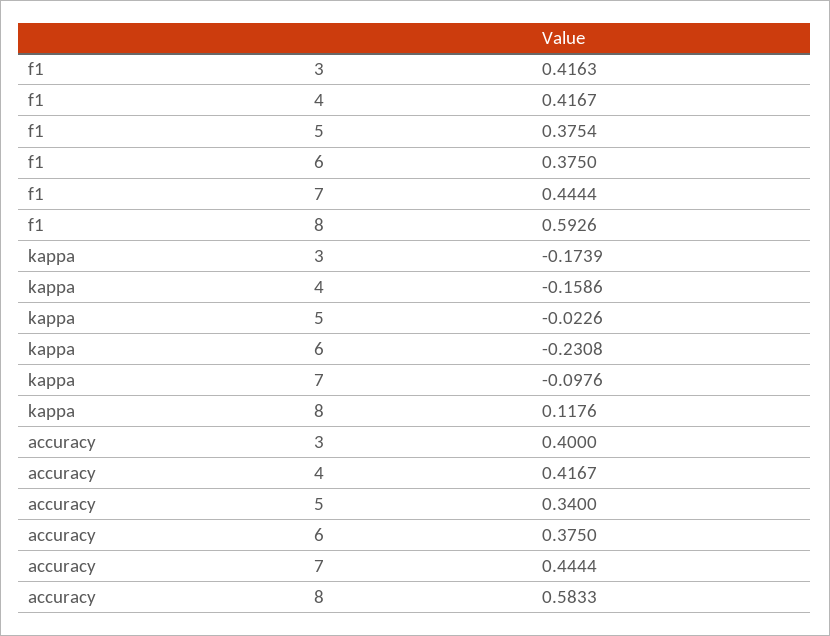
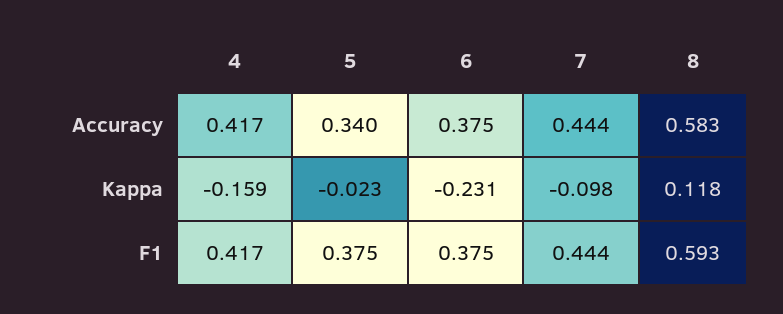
  {
    "f1": {
-     "3": 0.4163,
      "4": 0.4167,
      "5": 0.3754,
      "6": 0.375,
      "7": 0.4444,
      "8": 0.5926
    },
    "kappa": {
-     "3": -0.1739,
      "4": -0.1586,
      "5": -0.0226,
      "6": -0.2308,
      "7": -0.0976,
      "8": 0.1176
    },
    "accuracy": {
-     "3": 0.4,
      "4": 0.4167,
      "5": 0.34,
      "6": 0.375,
      "7": 0.4444,
      "8": 0.5833
    }
  }

